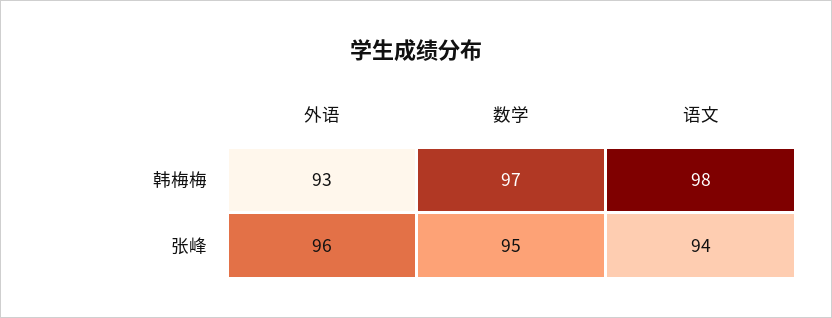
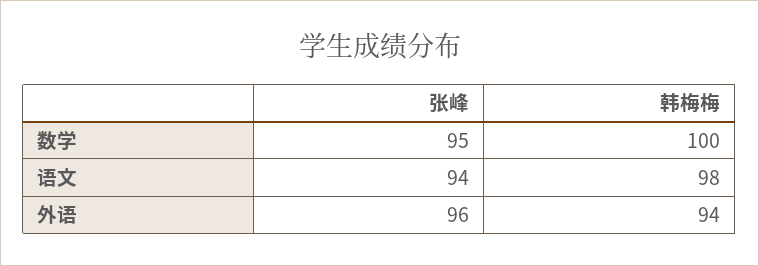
  {
    "外语": {
-     "韩梅梅": 93,
+     "韩梅梅": 94,
      "张峰": 96
    },
    "数学": {
-     "韩梅梅": 97,
+     "韩梅梅": 100,
      "张峰": 95
    },
    "语文": {
      "韩梅梅": 98,
      "张峰": 94
    }
  }

